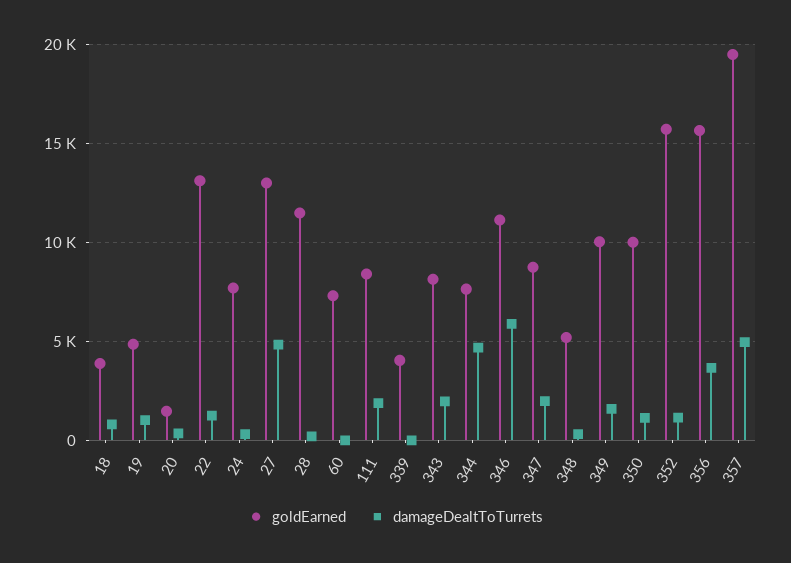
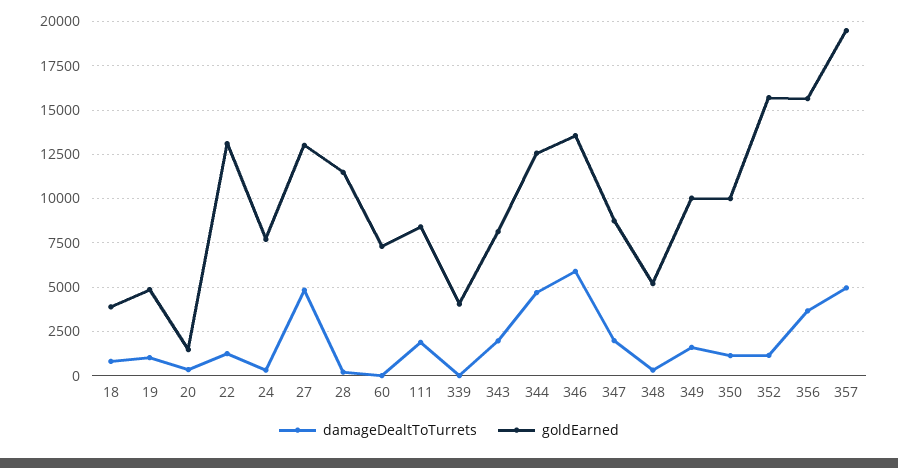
  {
    "goldEarned": {
      "18": 4000,
      "19": 5000,
      "20": 1500,
      "22": 13000,
      "24": 7500,
      "27": 13000,
      "28": 11500,
      "60": 7500,
      "111": 8500,
      "339": 4000,
      "343": 8000,
-     "344": 7500,
+     "344": 12500,
-     "346": 11000,
+     "346": 13500,
      "347": 8500,
      "348": 5000,
      "349": 10000,
      "350": 10000,
      "352": 15500,
      "356": 15500,
      "357": 19500
    },
    "damageDealtToTurrets": {
      "18": 1000,
      "19": 1000,
      "20": 500,
      "22": 1000,
      "24": 500,
      "27": 5000,
      "28": 0,
      "60": 0,
      "111": 2000,
      "339": 0,
      "343": 2000,
      "344": 4500,
      "346": 6000,
      "347": 2000,
      "348": 500,
      "349": 1500,
      "350": 1000,
      "352": 1000,
      "356": 3500,
      "357": 5000
    }
  }

